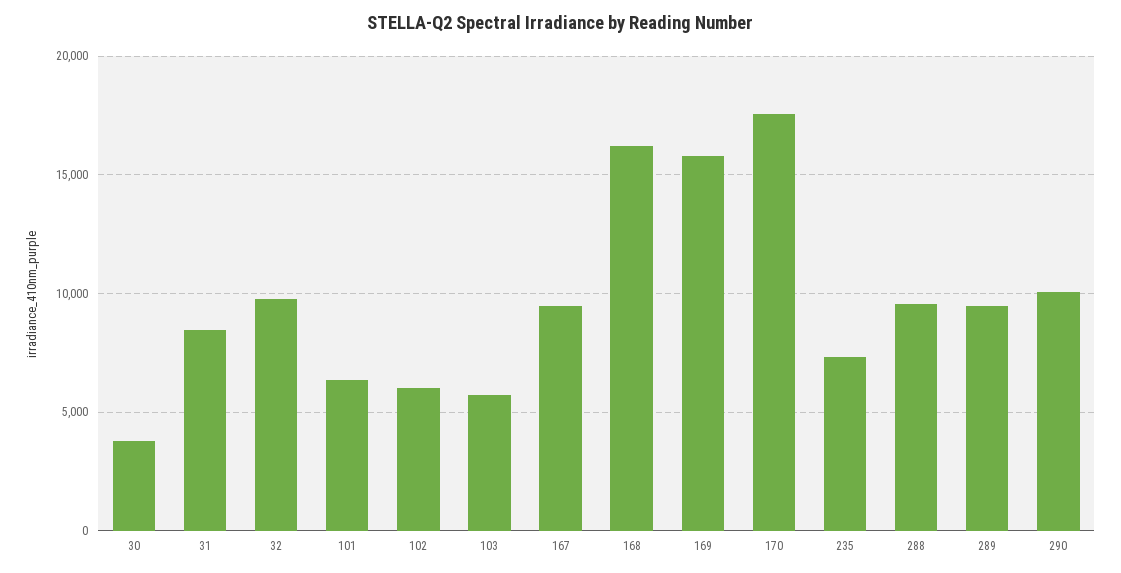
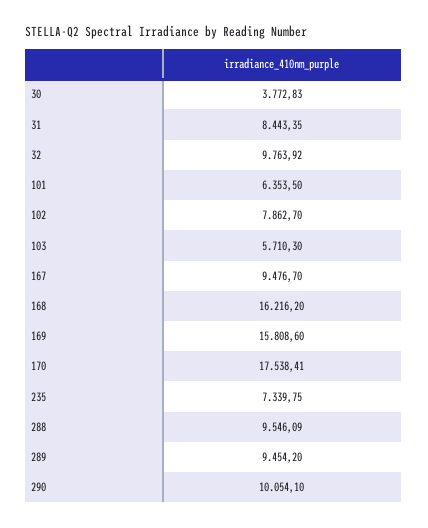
  {
    "30": 3772.83,
    "31": 8443.35,
    "32": 9763.92,
    "101": 6353.5,
-   "102": 6000,
+   "102": 7862.7,
    "103": 5710.3,
    "167": 9476.7,
    "168": 16216.2,
    "169": 15808.6,
    "170": 17538.41,
    "235": 7339.75,
    "288": 9546.09,
    "289": 9454.2,
    "290": 10054.1
  }

